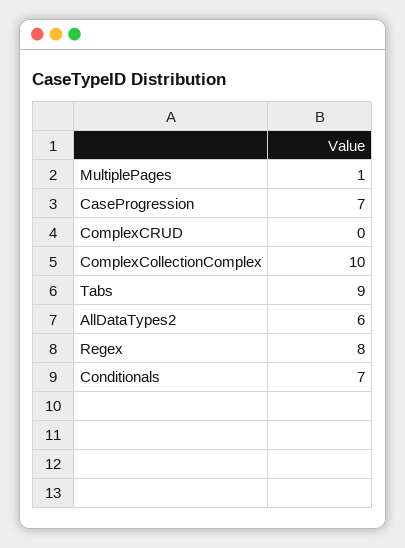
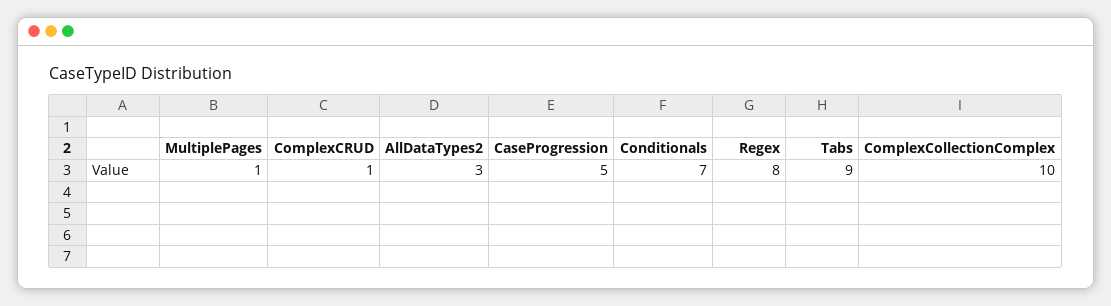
  {
    "MultiplePages": 1,
-   "CaseProgression": 7,
+   "CaseProgression": 5,
-   "ComplexCRUD": 0,
+   "ComplexCRUD": 1,
    "ComplexCollectionComplex": 10,
    "Tabs": 9,
-   "AllDataTypes2": 6,
+   "AllDataTypes2": 3,
    "Regex": 8,
    "Conditionals": 7
  }

